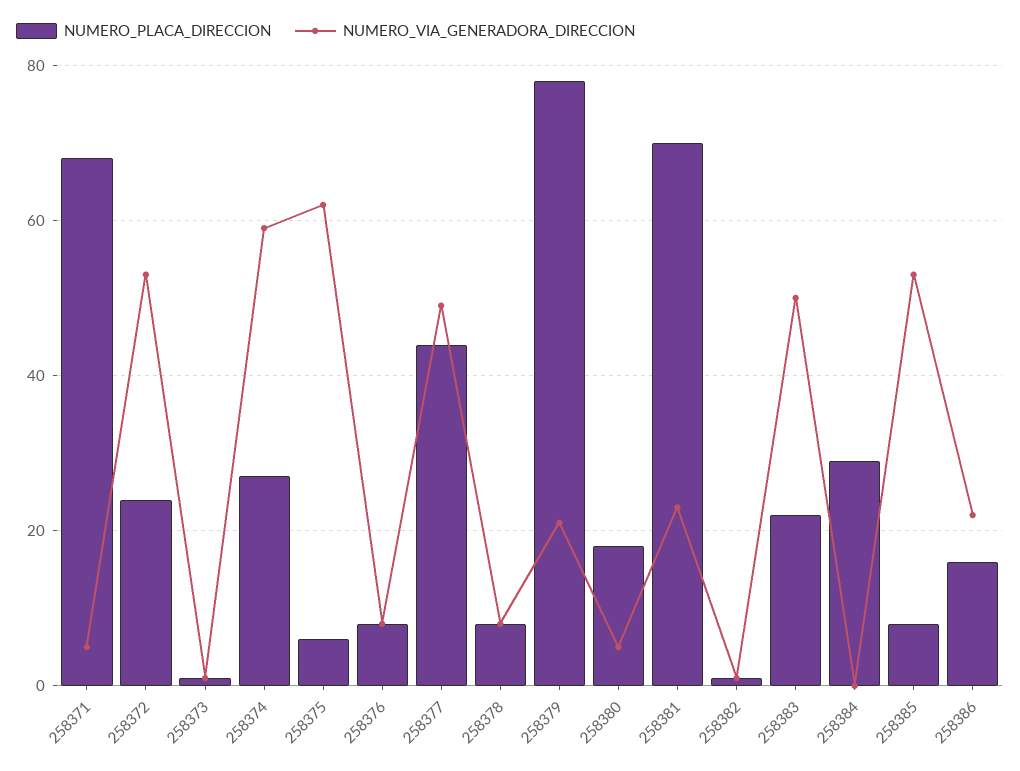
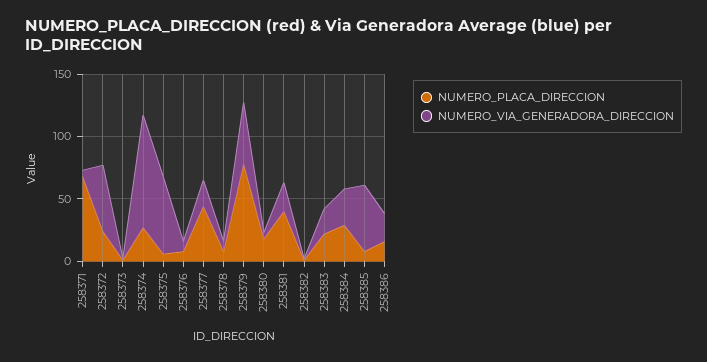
  {
    "NUMERO_PLACA_DIRECCION": {
      "258371": 70,
      "258372": 25,
      "258373": 0,
      "258374": 25,
      "258375": 5,
      "258376": 10,
      "258377": 45,
      "258378": 10,
      "258379": 80,
      "258380": 20,
-     "258381": 70,
+     "258381": 40,
      "258382": 0,
      "258383": 20,
      "258384": 30,
      "258385": 10,
      "258386": 15
    },
    "NUMERO_VIA_GENERADORA_DIRECCION": {
      "258371": 5,
      "258372": 55,
      "258373": 0,
-     "258374": 60,
+     "258374": 90,
      "258375": 60,
      "258376": 10,
-     "258377": 50,
+     "258377": 20,
      "258378": 10,
-     "258379": 20,
+     "258379": 50,
      "258380": 5,
      "258381": 25,
      "258382": 0,
-     "258383": 50,
+     "258383": 20,
-     "258384": 0,
+     "258384": 30,
      "258385": 55,
      "258386": 20
    }
  }

